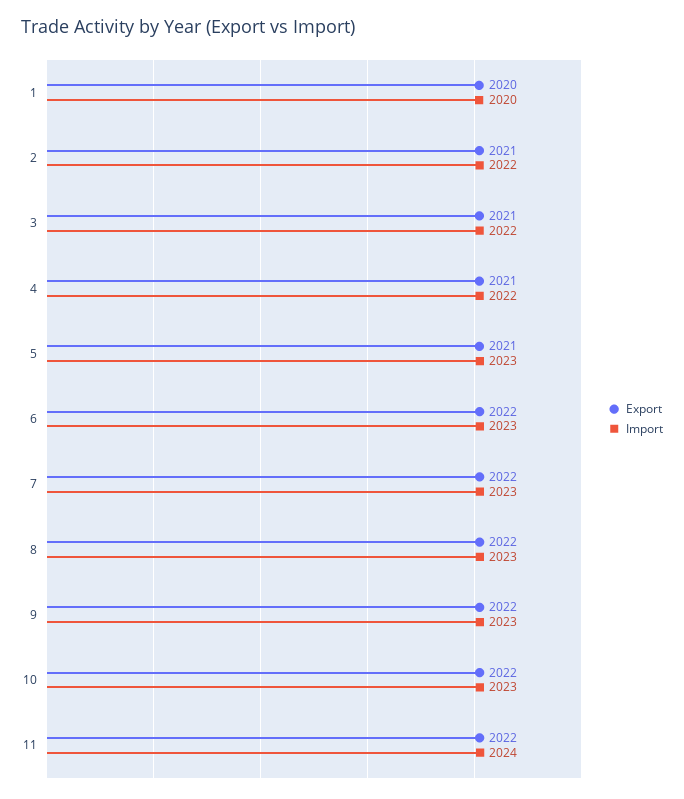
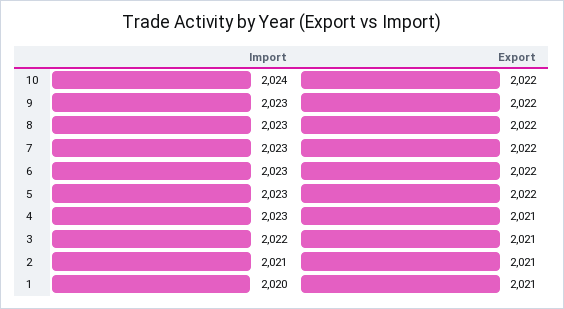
  {
    "Export": {
-     "1": 2020,
+     "1": 2021,
      "2": 2021,
      "3": 2021,
      "4": 2021,
-     "5": 2021,
+     "5": 2022,
      "6": 2022,
      "7": 2022,
      "8": 2022,
      "9": 2022,
-     "10": 2022,
+     "10": 2022
-     "11": 2022
    },
    "Import": {
      "1": 2020,
-     "2": 2022,
+     "2": 2021,
      "3": 2022,
-     "4": 2022,
+     "4": 2023,
      "5": 2023,
      "6": 2023,
      "7": 2023,
      "8": 2023,
      "9": 2023,
-     "10": 2023,
+     "10": 2024
-     "11": 2024
    }
  }

